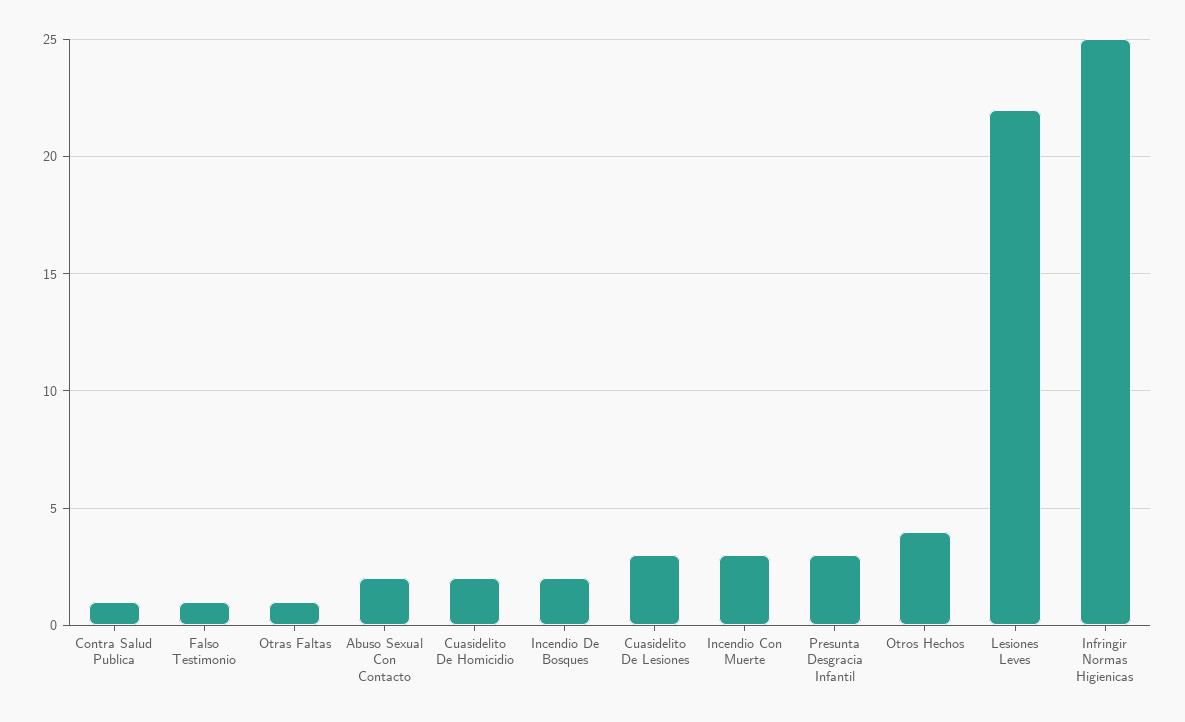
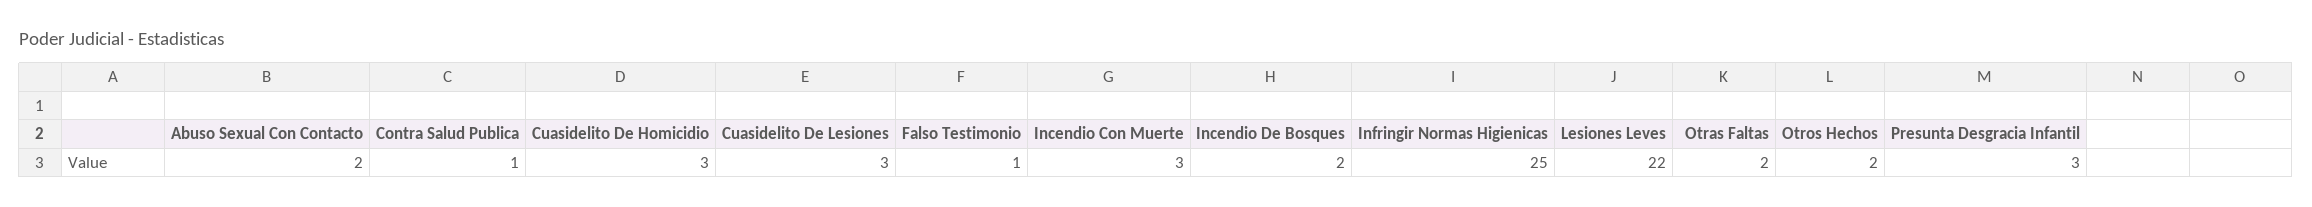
  {
    "Contra Salud Publica": 1,
    "Falso Testimonio": 1,
-   "Otras Faltas": 1,
+   "Otras Faltas": 2,
    "Abuso Sexual Con Contacto": 2,
-   "Cuasidelito De Homicidio": 2,
+   "Cuasidelito De Homicidio": 3,
    "Incendio De Bosques": 2,
    "Cuasidelito De Lesiones": 3,
    "Incendio Con Muerte": 3,
    "Presunta Desgracia Infantil": 3,
-   "Otros Hechos": 4,
+   "Otros Hechos": 2,
    "Lesiones Leves": 22,
    "Infringir Normas Higienicas": 25
  }

